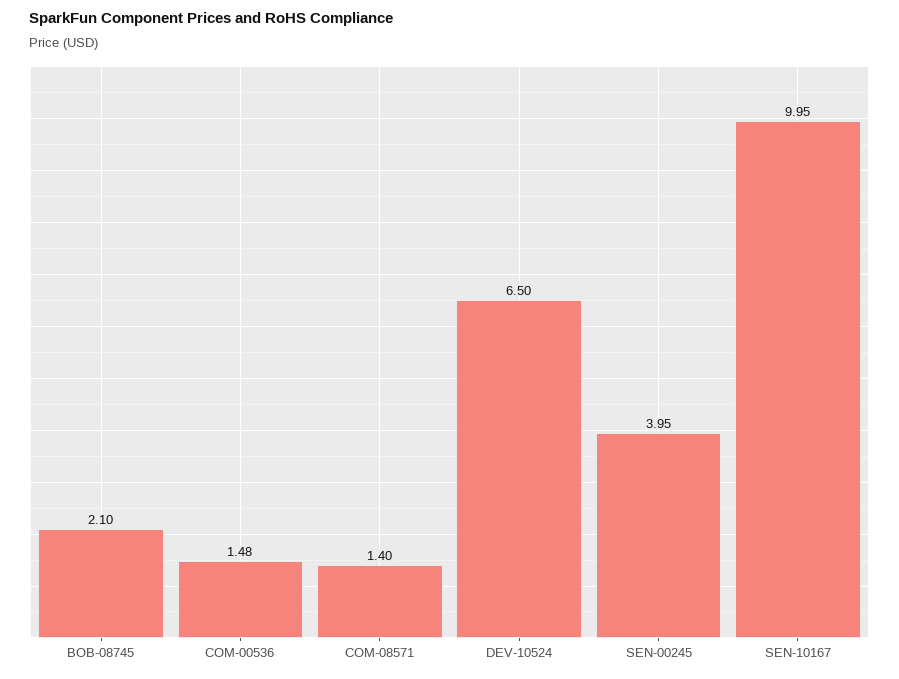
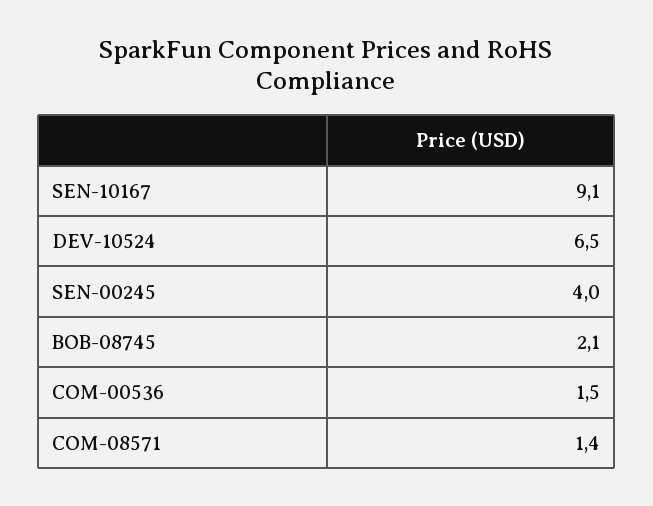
  {
    "BOB-08745": 2.1,
    "COM-00536": 1.48,
    "COM-08571": 1.4,
    "DEV-10524": 6.5,
    "SEN-00245": 3.95,
-   "SEN-10167": 9.95
+   "SEN-10167": 9.1
  }

